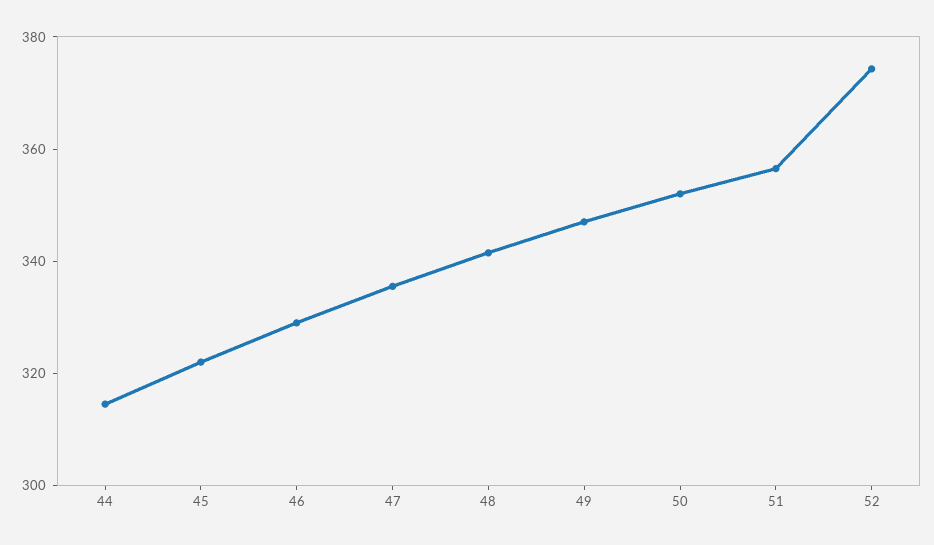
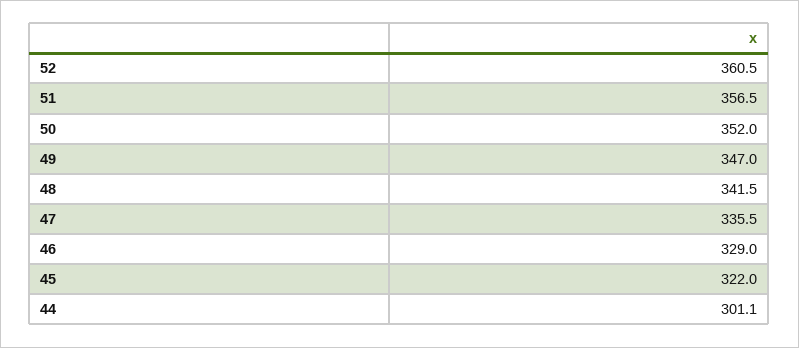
  {
-   "44": 315,
+   "44": 301.1,
    "45": 322,
    "46": 329,
    "47": 335.5,
    "48": 341.5,
    "49": 347,
    "50": 352,
    "51": 356.5,
-   "52": 375
+   "52": 360.5
  }

